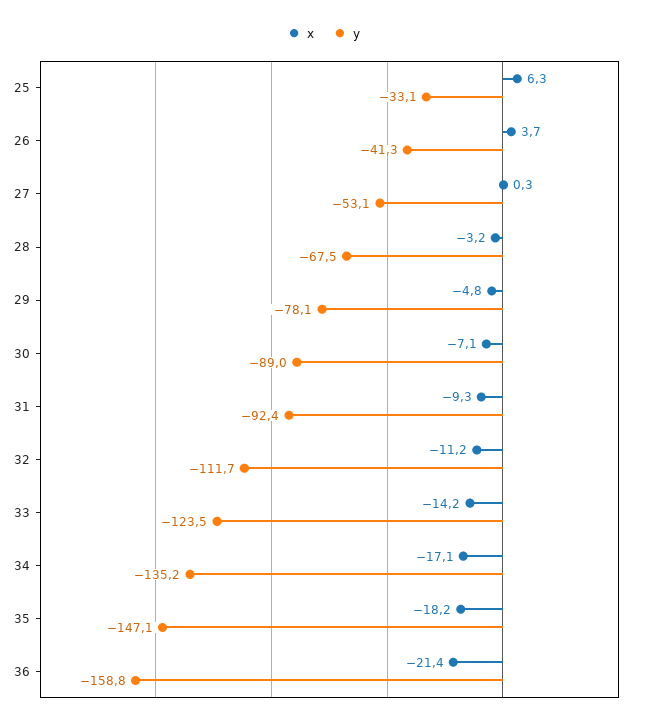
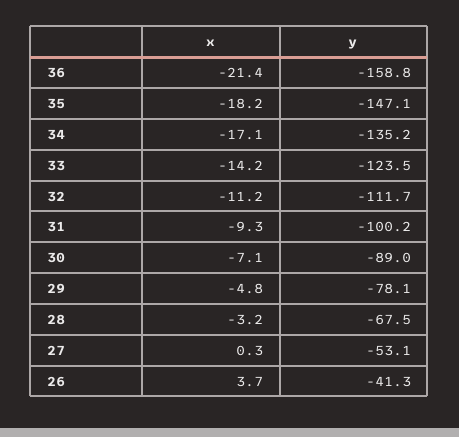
  {
    "x": {
-     "25": 6.3,
      "26": 3.7,
      "27": 0.3,
      "28": -3.2,
      "29": -4.8,
      "30": -7.1,
      "31": -9.3,
      "32": -11.2,
      "33": -14.2,
      "34": -17.1,
      "35": -18.2,
      "36": -21.4
    },
    "y": {
-     "25": -33.1,
      "26": -41.3,
      "27": -53.1,
      "28": -67.5,
      "29": -78.1,
      "30": -89,
-     "31": -92.4,
+     "31": -100.2,
      "32": -111.7,
      "33": -123.5,
      "34": -135.2,
      "35": -147.1,
      "36": -158.8
    }
  }

